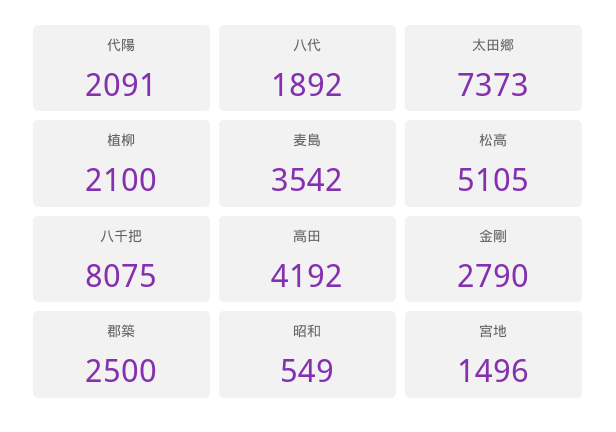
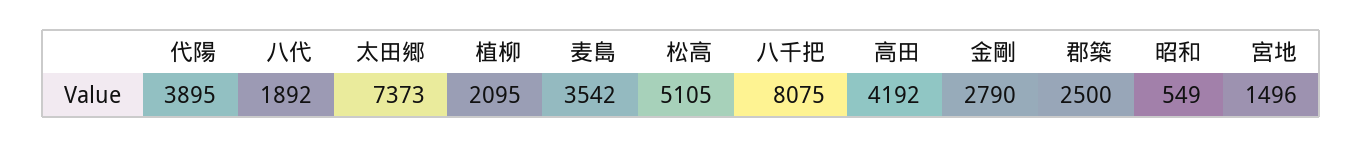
  {
-   "代陽": 2091,
+   "代陽": 3895,
    "八代": 1892,
    "太田郷": 7373,
-   "植柳": 2100,
+   "植柳": 2095,
    "麦島": 3542,
    "松高": 5105,
    "八千把": 8075,
    "高田": 4192,
    "金剛": 2790,
    "郡築": 2500,
    "昭和": 549,
    "宮地": 1496
  }

